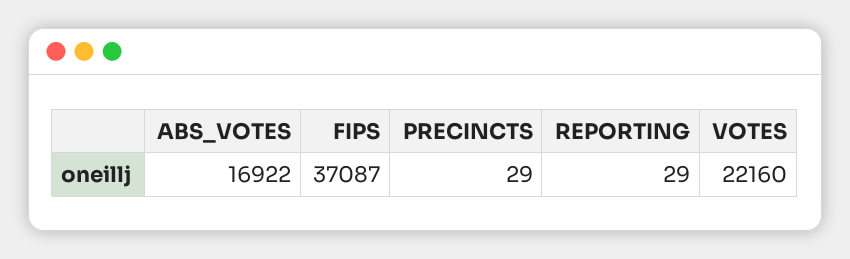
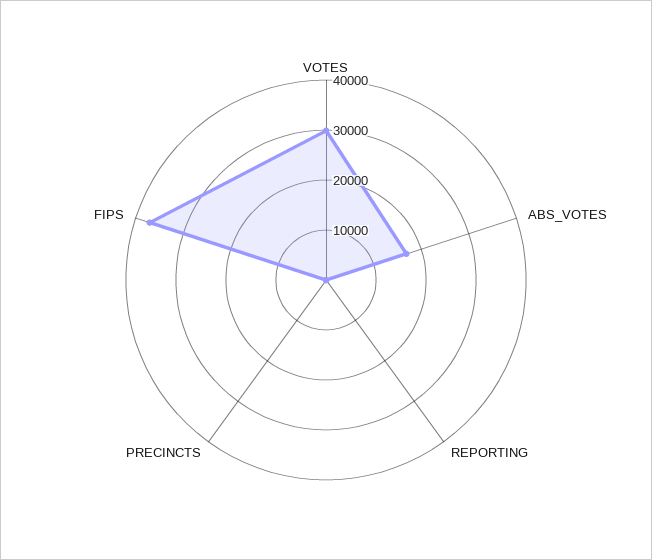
  {
    "ABS_VOTES": 16922,
    "FIPS": 37087,
    "PRECINCTS": 29,
    "REPORTING": 29,
-   "VOTES": 22160
+   "VOTES": 30000
  }

